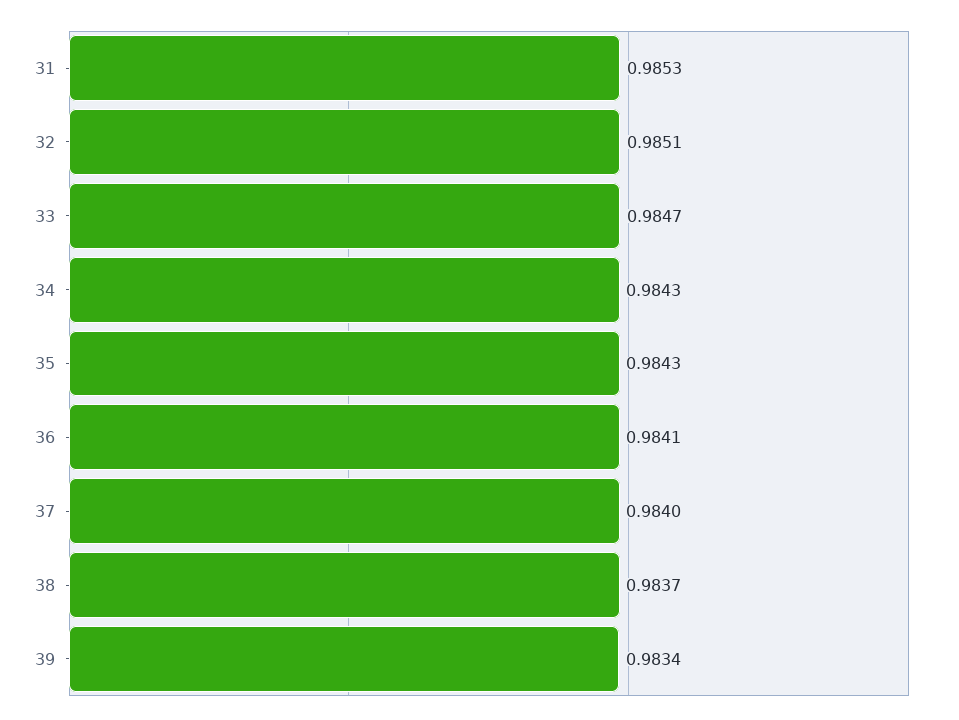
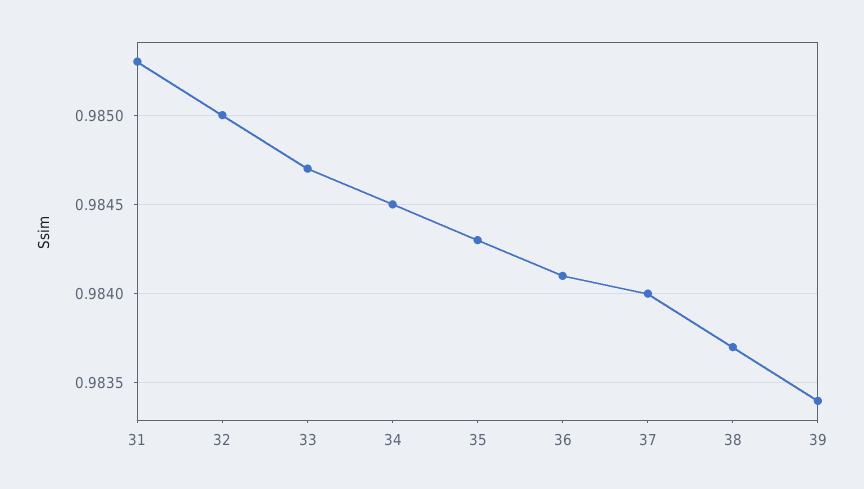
  {
    "31": 0.9853,
-   "32": 0.9851,
+   "32": 0.985,
    "33": 0.9847,
-   "34": 0.9843,
+   "34": 0.9845,
    "35": 0.9843,
    "36": 0.9841,
    "37": 0.984,
    "38": 0.9837,
    "39": 0.9834
  }

